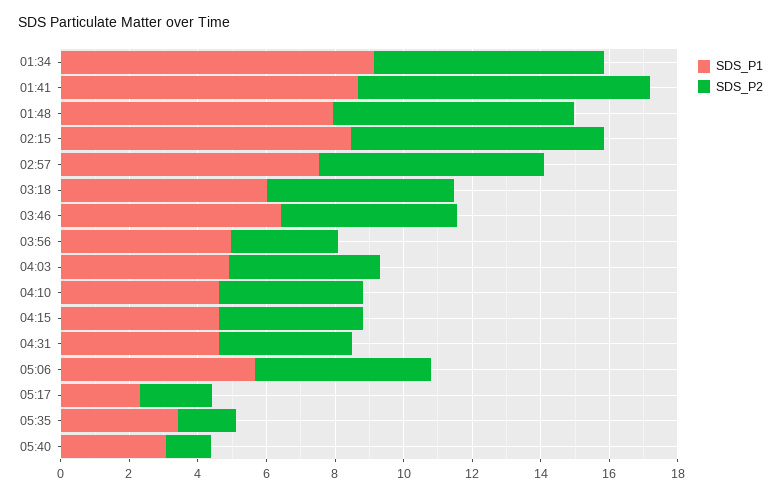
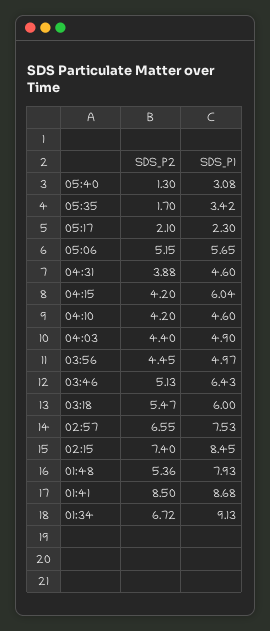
  {
    "SDS_P1": {
      "01:34": 9.13,
      "01:41": 8.68,
      "01:48": 7.93,
      "02:15": 8.45,
      "02:57": 7.53,
      "03:18": 6,
      "03:46": 6.43,
      "03:56": 4.97,
      "04:03": 4.9,
      "04:10": 4.6,
-     "04:15": 4.5,
+     "04:15": 6.04,
      "04:31": 4.6,
      "05:06": 5.65,
      "05:17": 2.3,
      "05:35": 3.42,
      "05:40": 3.08
    },
    "SDS_P2": {
      "01:34": 6.72,
      "01:41": 8.5,
-     "01:48": 7,
+     "01:48": 5.36,
      "02:15": 7.4,
      "02:57": 6.55,
      "03:18": 5.47,
      "03:46": 5.13,
-     "03:56": 3,
+     "03:56": 4.45,
      "04:03": 4.4,
      "04:10": 4.2,
      "04:15": 4.2,
      "04:31": 3.88,
      "05:06": 5.15,
      "05:17": 2.1,
      "05:35": 1.7,
      "05:40": 1.3
    }
  }

